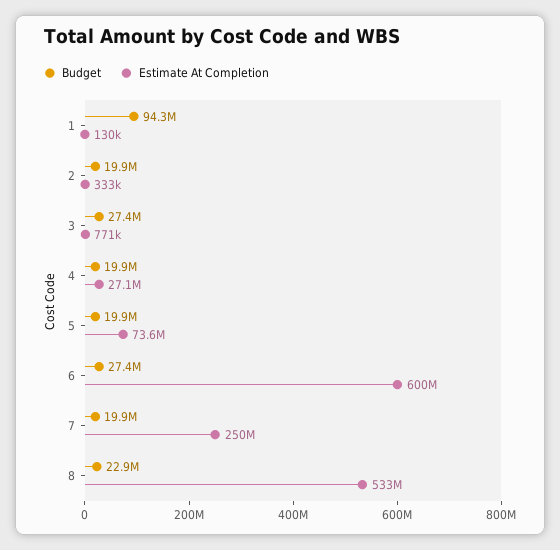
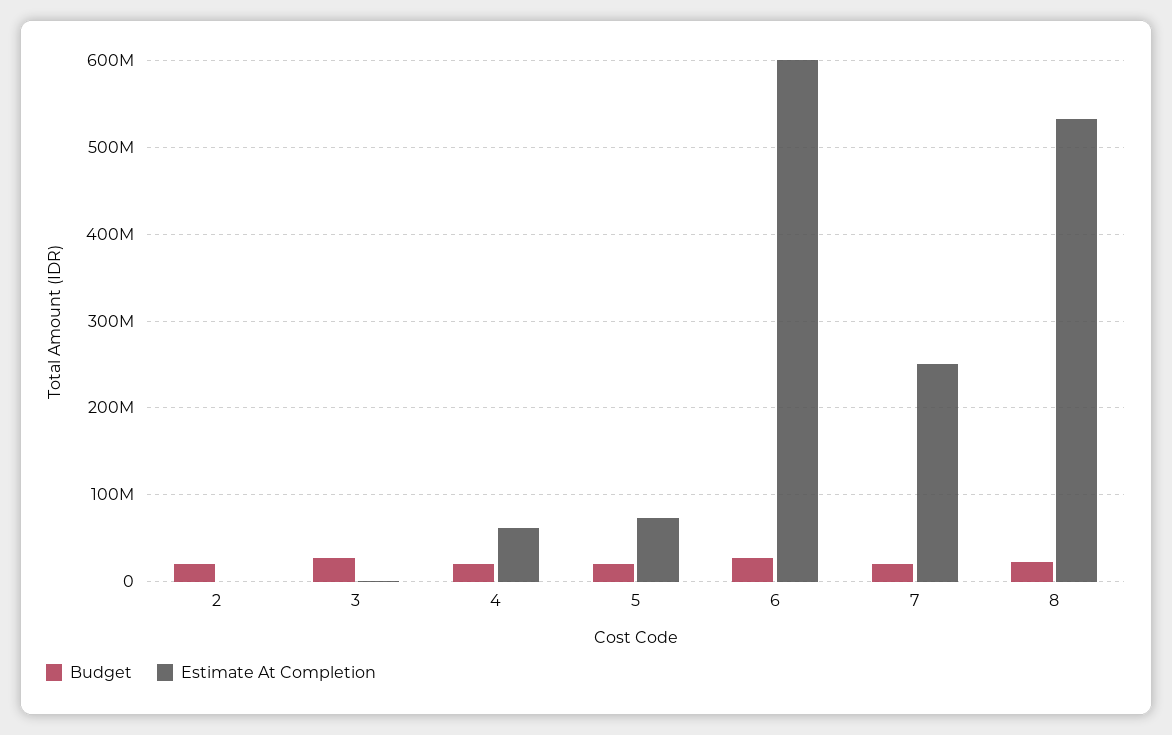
  {
    "Budget": {
-     "1": 94300000,
      "2": 19900000,
      "3": 27400000,
      "4": 19900000,
      "5": 19900000,
      "6": 27400000,
      "7": 19900000,
      "8": 22900000
    },
    "Estimate At Completion": {
-     "1": 130000,
      "2": 333000,
      "3": 771000,
-     "4": 27100000,
+     "4": 60000000,
      "5": 73600000,
      "6": 600000000,
      "7": 250000000,
      "8": 533000000
    }
  }

